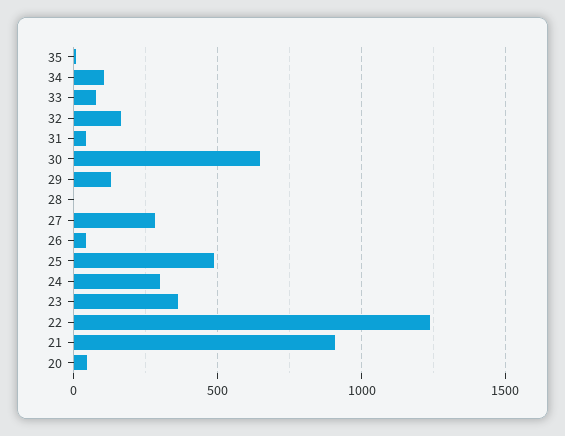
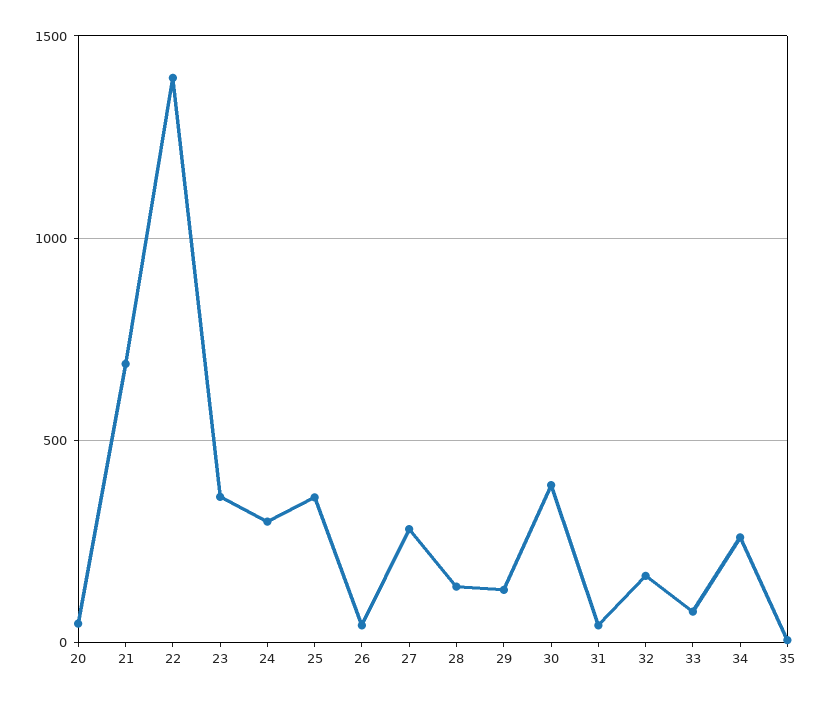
  {
    "35": 0,
-   "34": 100,
+   "34": 250,
    "33": 100,
    "32": 150,
    "31": 50,
-   "30": 650,
+   "30": 400,
    "29": 150,
-   "28": 0,
+   "28": 150,
    "27": 300,
    "26": 50,
-   "25": 500,
+   "25": 350,
    "24": 300,
    "23": 350,
-   "22": 1250,
+   "22": 1400,
-   "21": 900,
+   "21": 700,
    "20": 50
  }

